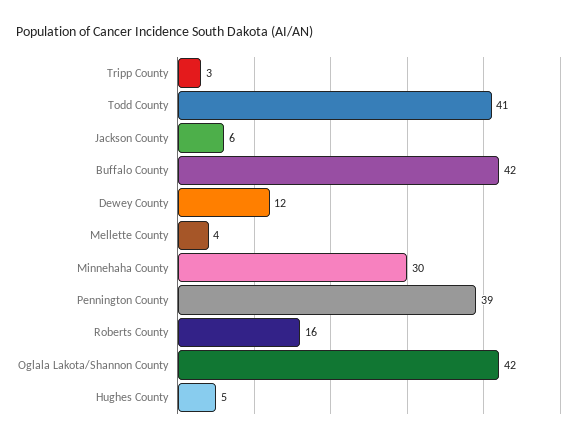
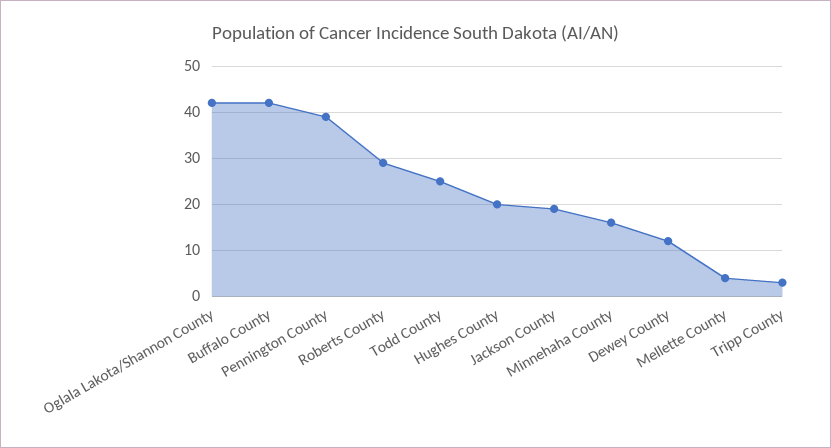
  {
    "Tripp County": 3,
-   "Todd County": 41,
+   "Todd County": 25,
-   "Jackson County": 6,
+   "Jackson County": 20,
    "Buffalo County": 42,
    "Dewey County": 12,
    "Mellette County": 4,
-   "Minnehaha County": 30,
+   "Minnehaha County": 15,
    "Pennington County": 39,
-   "Roberts County": 16,
+   "Roberts County": 30,
    "Oglala Lakota/Shannon County": 42,
-   "Hughes County": 5
+   "Hughes County": 20
  }

